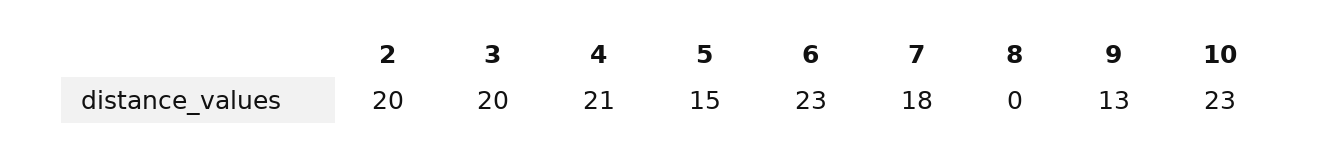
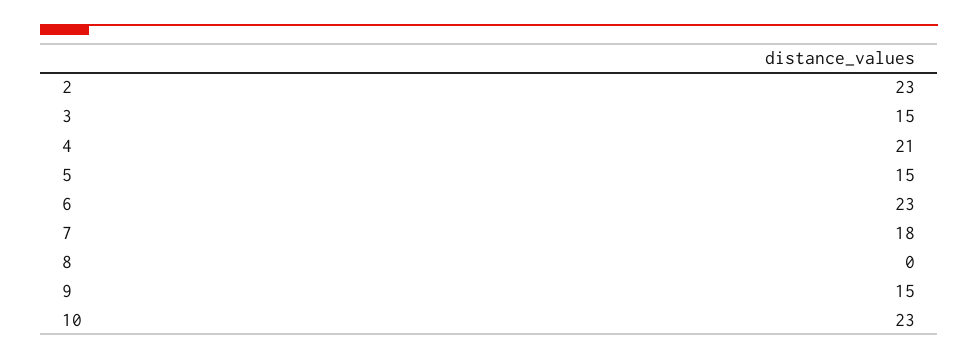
  {
-   "2": 20,
+   "2": 23,
-   "3": 20,
+   "3": 15,
    "4": 21,
    "5": 15,
    "6": 23,
    "7": 18,
    "8": 0,
-   "9": 13,
+   "9": 15,
    "10": 23
  }

